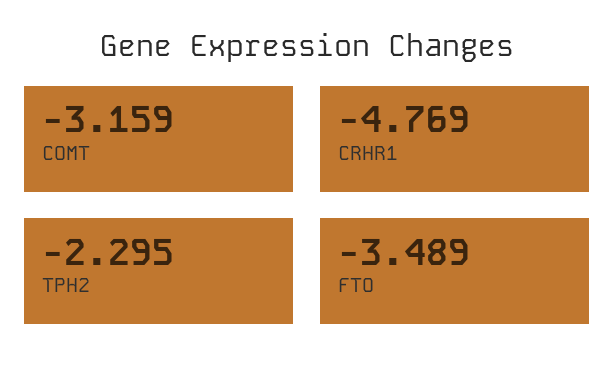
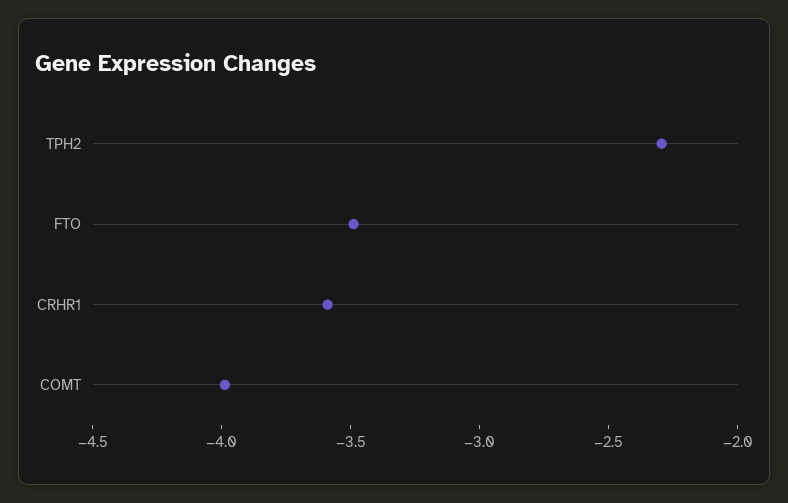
  {
-   "COMT": -3.159,
+   "COMT": -4,
-   "CRHR1": -4.769,
+   "CRHR1": -3.6,
    "TPH2": -2.295,
    "FTO": -3.489
  }

